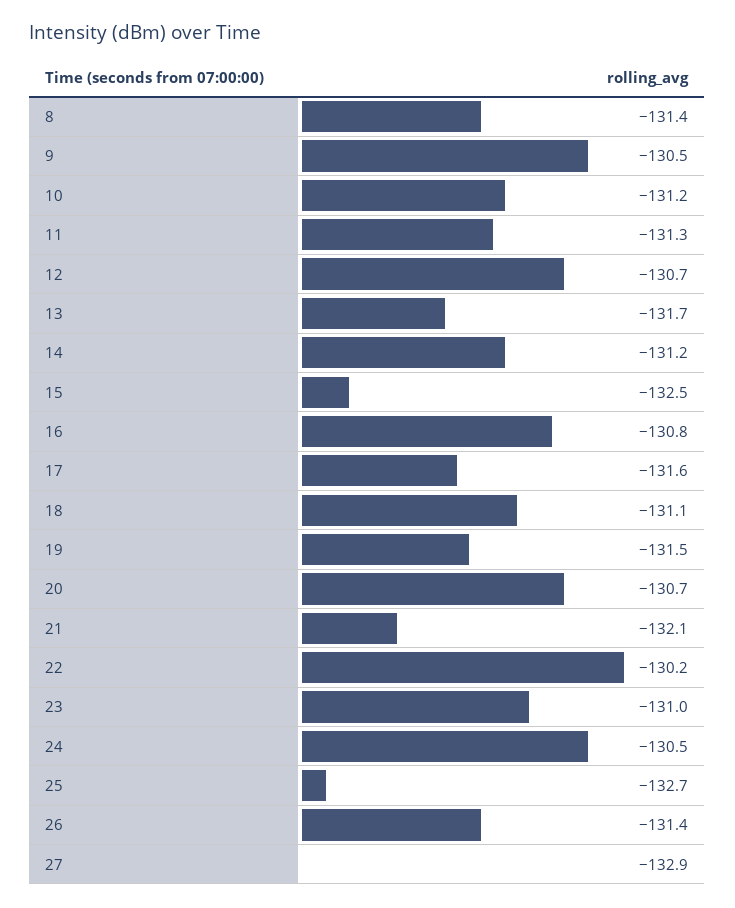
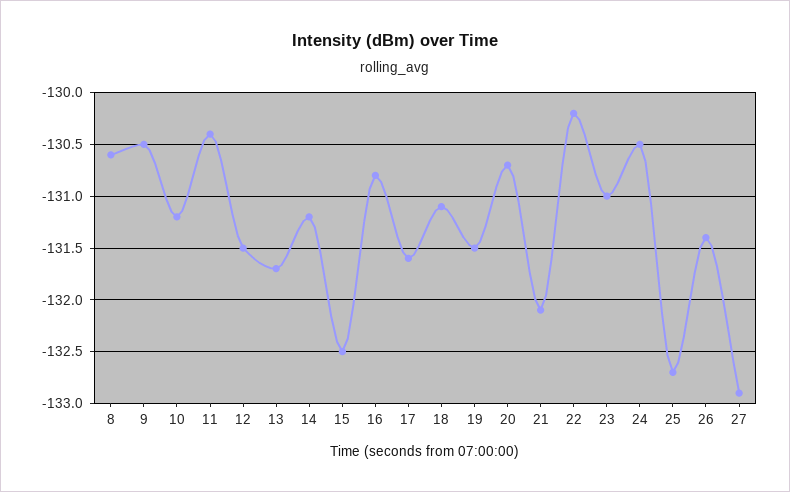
  {
-   "8": -131.4,
+   "8": -130.6,
    "9": -130.5,
    "10": -131.2,
-   "11": -131.3,
+   "11": -130.4,
-   "12": -130.7,
+   "12": -131.5,
    "13": -131.7,
    "14": -131.2,
    "15": -132.5,
    "16": -130.8,
    "17": -131.6,
    "18": -131.1,
    "19": -131.5,
    "20": -130.7,
    "21": -132.1,
    "22": -130.2,
    "23": -131,
    "24": -130.5,
    "25": -132.7,
    "26": -131.4,
    "27": -132.9
  }

